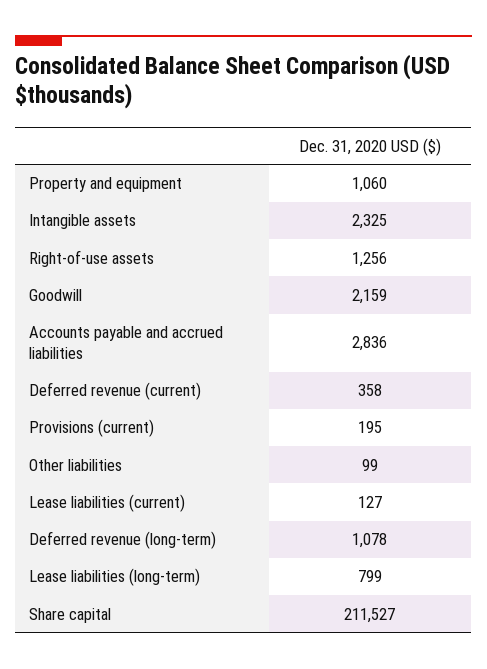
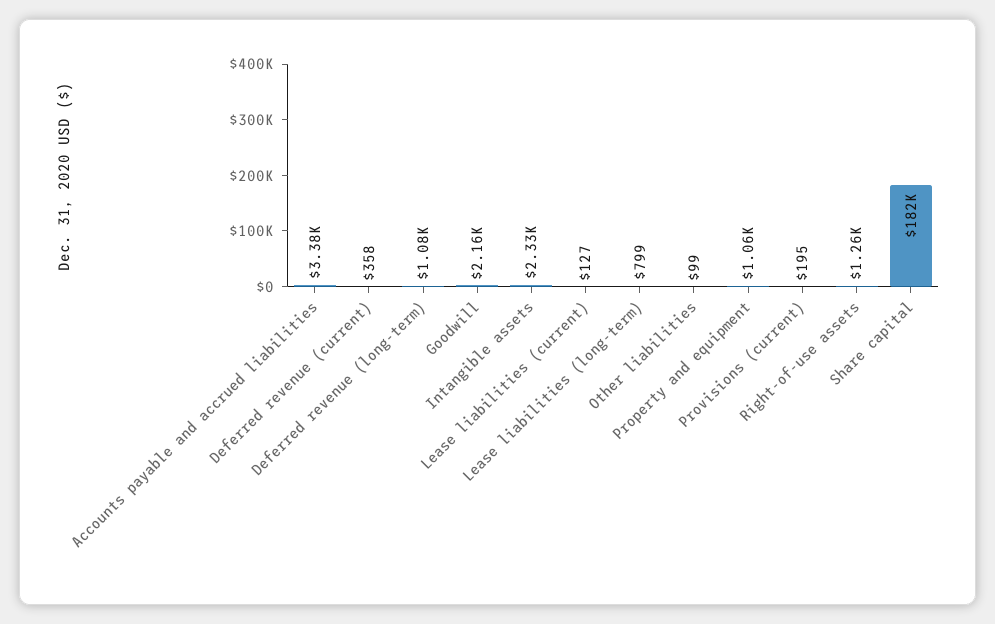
  {
    "Property and equipment": 1060,
    "Intangible assets": 2325,
    "Right-of-use assets": 1256,
    "Goodwill": 2159,
-   "Accounts payable and accrued liabilities": 2836,
+   "Accounts payable and accrued liabilities": 3380,
    "Deferred revenue (current)": 358,
    "Provisions (current)": 195,
    "Other liabilities": 99,
    "Lease liabilities (current)": 127,
    "Deferred revenue (long-term)": 1078,
    "Lease liabilities (long-term)": 799,
-   "Share capital": 211527
+   "Share capital": 182000
  }

